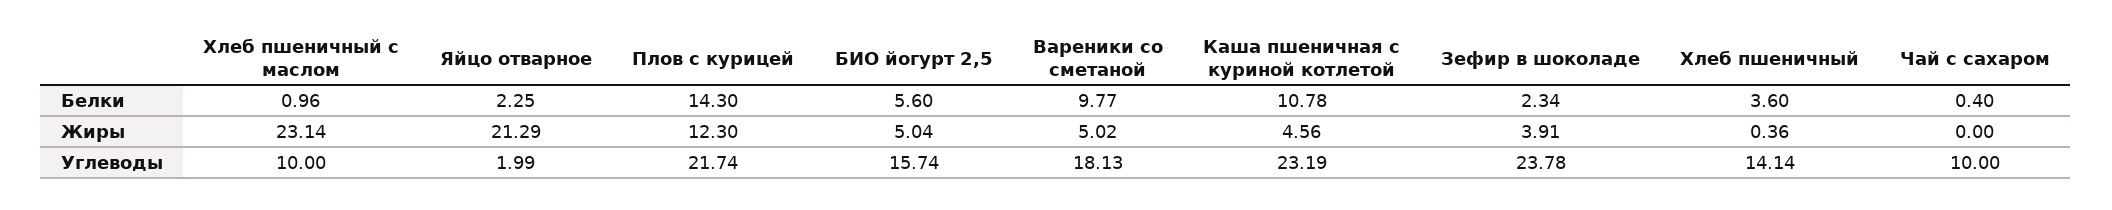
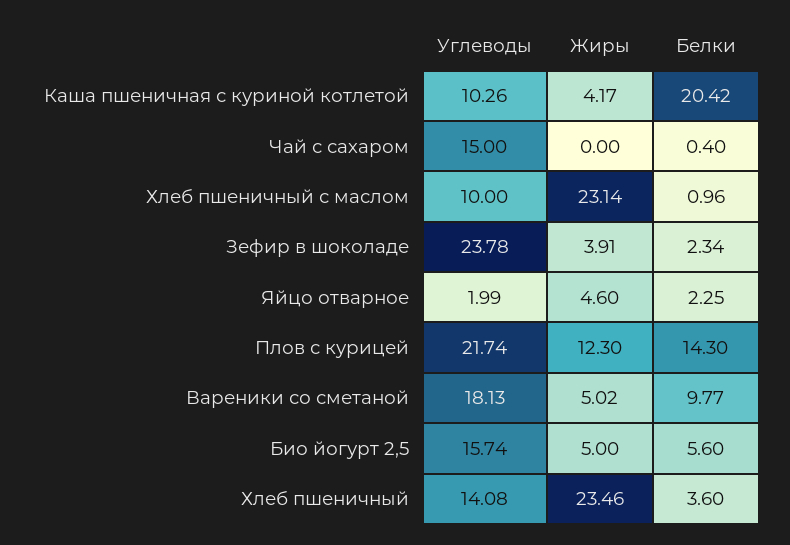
  {
    "Хлеб пшеничный с маслом": {
      "Белки": 0.96,
      "Жиры": 23.14,
      "Углеводы": 10
    },
    "Яйцо отварное": {
      "Белки": 2.25,
-     "Жиры": 21.29,
+     "Жиры": 4.6,
      "Углеводы": 1.99
    },
    "Плов с курицей": {
      "Белки": 14.3,
      "Жиры": 12.3,
      "Углеводы": 21.74
    },
    "БИО йогурт 2,5": {
      "Белки": 5.6,
-     "Жиры": 5.04,
+     "Жиры": 5,
      "Углеводы": 15.74
    },
    "Вареники со сметаной": {
      "Белки": 9.77,
      "Жиры": 5.02,
      "Углеводы": 18.13
    },
    "Каша пшеничная с куриной котлетой": {
-     "Белки": 10.78,
+     "Белки": 20.42,
-     "Жиры": 4.56,
+     "Жиры": 4.17,
-     "Углеводы": 23.19
+     "Углеводы": 10.26
    },
    "Зефир в шоколаде": {
      "Белки": 2.34,
      "Жиры": 3.91,
      "Углеводы": 23.78
    },
    "Хлеб пшеничный": {
      "Белки": 3.6,
-     "Жиры": 0.36,
+     "Жиры": 23.46,
-     "Углеводы": 14.14
+     "Углеводы": 14.08
    },
    "Чай с сахаром": {
      "Белки": 0.4,
      "Жиры": 0,
-     "Углеводы": 10
+     "Углеводы": 15
    }
  }

